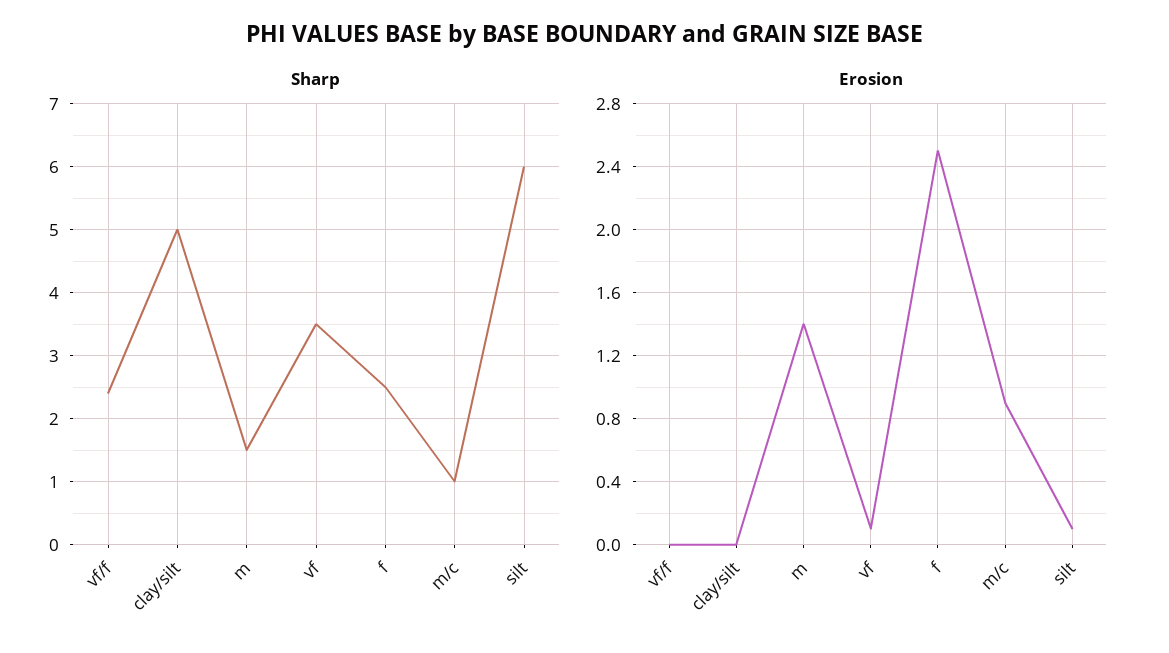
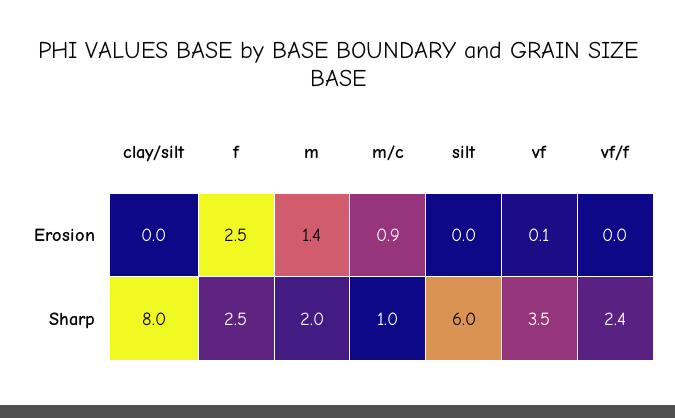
  {
    "Sharp": {
      "vf/f": 2.4,
-     "clay/silt": 5,
+     "clay/silt": 8,
-     "m": 1.5,
+     "m": 2,
      "vf": 3.5,
      "f": 2.5,
      "m/c": 1,
      "silt": 6
    },
    "Erosion": {
      "vf/f": 0,
      "clay/silt": 0,
      "m": 1.4,
      "vf": 0.1,
      "f": 2.5,
      "m/c": 0.9,
-     "silt": 0.1
+     "silt": 0
    }
  }

